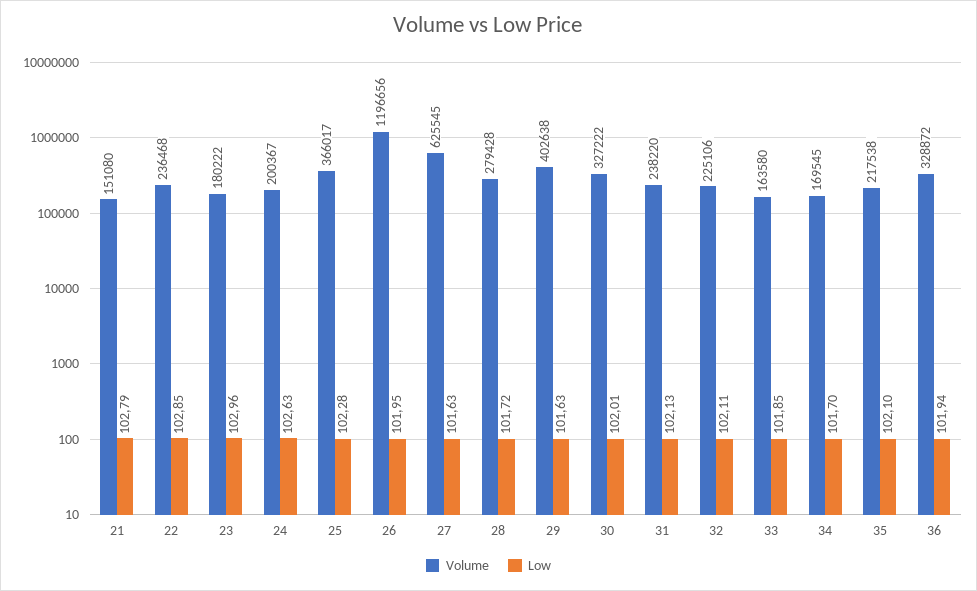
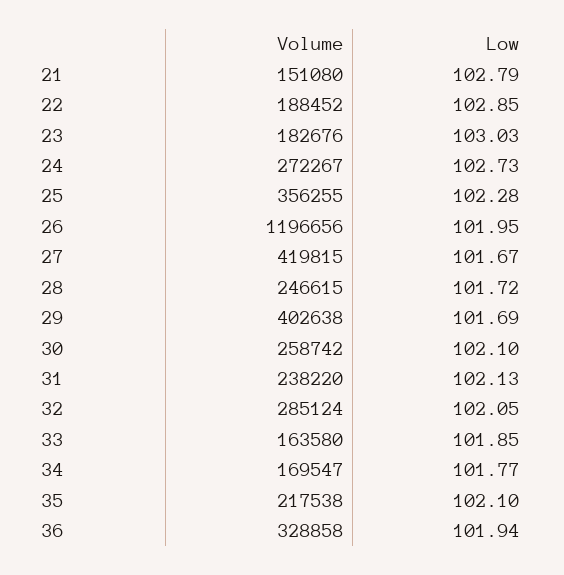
  {
    "Volume": {
      "21": 151080,
-     "22": 236468,
+     "22": 188452,
-     "23": 180222,
+     "23": 182676,
-     "24": 200367,
+     "24": 272267,
-     "25": 366017,
+     "25": 356255,
      "26": 1196656,
-     "27": 625545,
+     "27": 419815,
-     "28": 279428,
+     "28": 246615,
      "29": 402638,
-     "30": 327222,
+     "30": 258742,
      "31": 238220,
-     "32": 225106,
+     "32": 285124,
      "33": 163580,
-     "34": 169545,
+     "34": 169547,
      "35": 217538,
-     "36": 328872
+     "36": 328858
    },
    "Low": {
      "21": 102.79,
      "22": 102.85,
-     "23": 102.96,
+     "23": 103.03,
-     "24": 102.63,
+     "24": 102.73,
      "25": 102.28,
      "26": 101.95,
-     "27": 101.63,
+     "27": 101.67,
      "28": 101.72,
-     "29": 101.63,
+     "29": 101.69,
-     "30": 102.01,
+     "30": 102.1,
      "31": 102.13,
-     "32": 102.11,
+     "32": 102.05,
      "33": 101.85,
-     "34": 101.7,
+     "34": 101.77,
      "35": 102.1,
      "36": 101.94
    }
  }

